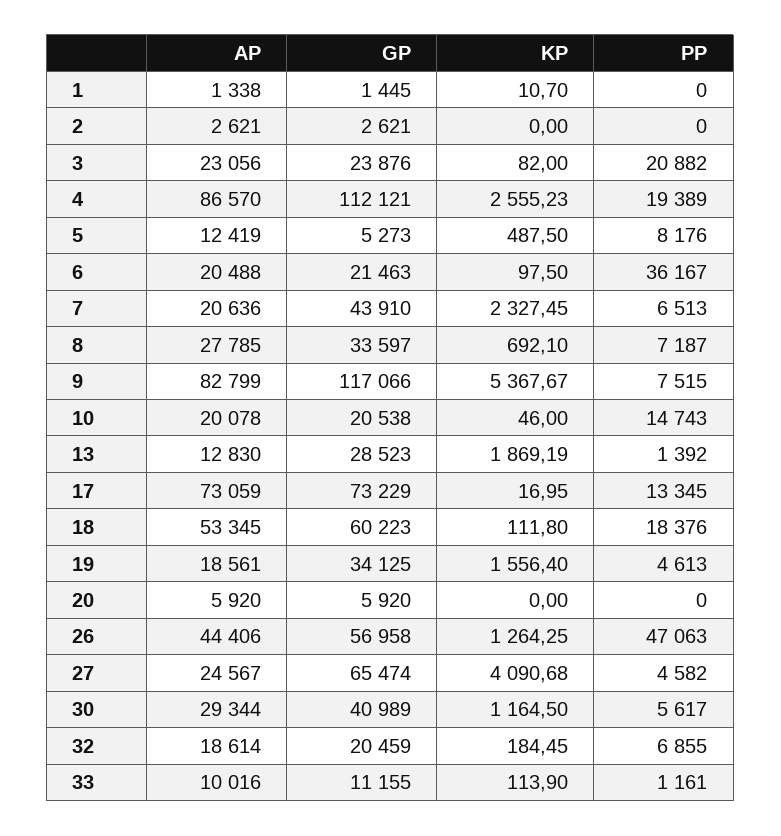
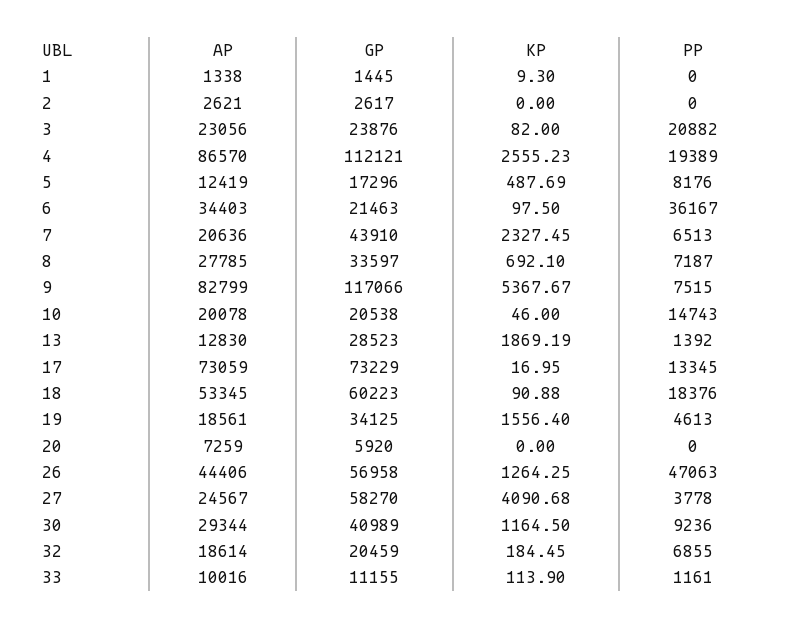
  {
    "AP": {
      "1": 1338,
      "2": 2621,
      "3": 23056,
      "4": 86570,
      "5": 12419,
-     "6": 20488,
+     "6": 34403,
      "7": 20636,
      "8": 27785,
      "9": 82799,
      "10": 20078,
      "13": 12830,
      "17": 73059,
      "18": 53345,
      "19": 18561,
-     "20": 5920,
+     "20": 7259,
      "26": 44406,
      "27": 24567,
      "30": 29344,
      "32": 18614,
      "33": 10016
    },
    "GP": {
      "1": 1445,
-     "2": 2621,
+     "2": 2617,
      "3": 23876,
      "4": 112121,
-     "5": 5273,
+     "5": 17296,
      "6": 21463,
      "7": 43910,
      "8": 33597,
      "9": 117066,
      "10": 20538,
      "13": 28523,
      "17": 73229,
      "18": 60223,
      "19": 34125,
      "20": 5920,
      "26": 56958,
-     "27": 65474,
+     "27": 58270,
      "30": 40989,
      "32": 20459,
      "33": 11155
    },
    "KP": {
-     "1": 10.7,
+     "1": 9.3,
      "2": 0,
      "3": 82,
      "4": 2555.23,
-     "5": 487.5,
+     "5": 487.69,
      "6": 97.5,
      "7": 2327.45,
      "8": 692.1,
      "9": 5367.67,
      "10": 46,
      "13": 1869.19,
      "17": 16.95,
-     "18": 111.8,
+     "18": 90.88,
      "19": 1556.4,
      "20": 0,
      "26": 1264.25,
      "27": 4090.68,
      "30": 1164.5,
      "32": 184.45,
      "33": 113.9
    },
    "PP": {
      "1": 0,
      "2": 0,
      "3": 20882,
      "4": 19389,
      "5": 8176,
      "6": 36167,
      "7": 6513,
      "8": 7187,
      "9": 7515,
      "10": 14743,
      "13": 1392,
      "17": 13345,
      "18": 18376,
      "19": 4613,
      "20": 0,
      "26": 47063,
-     "27": 4582,
+     "27": 3778,
-     "30": 5617,
+     "30": 9236,
      "32": 6855,
      "33": 1161
    }
  }

